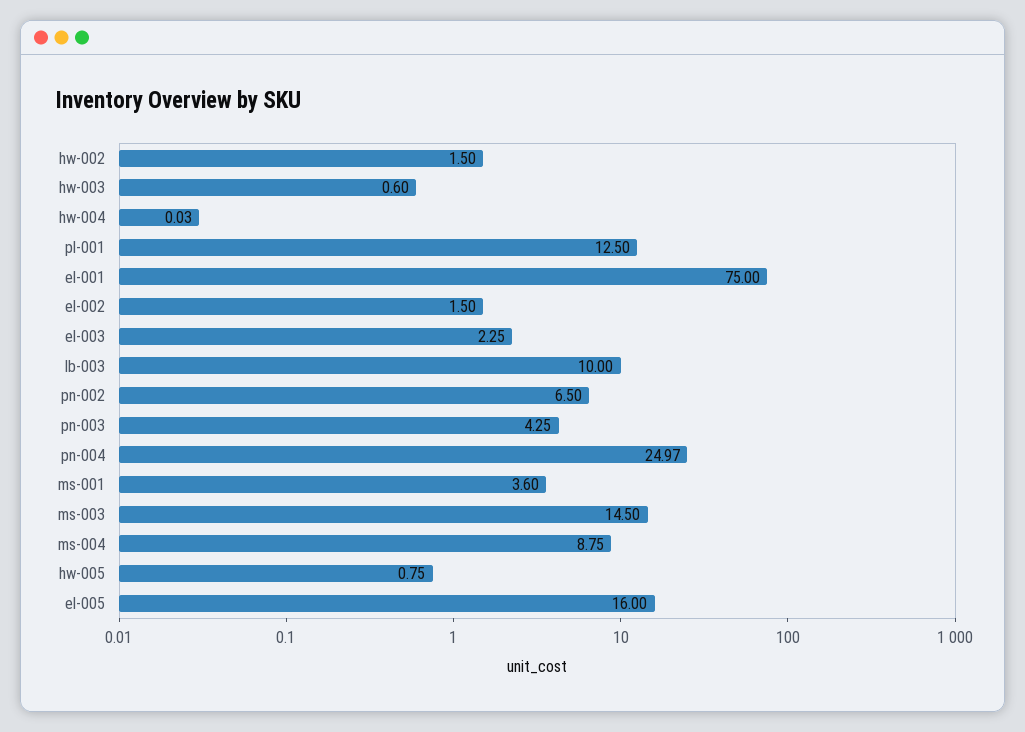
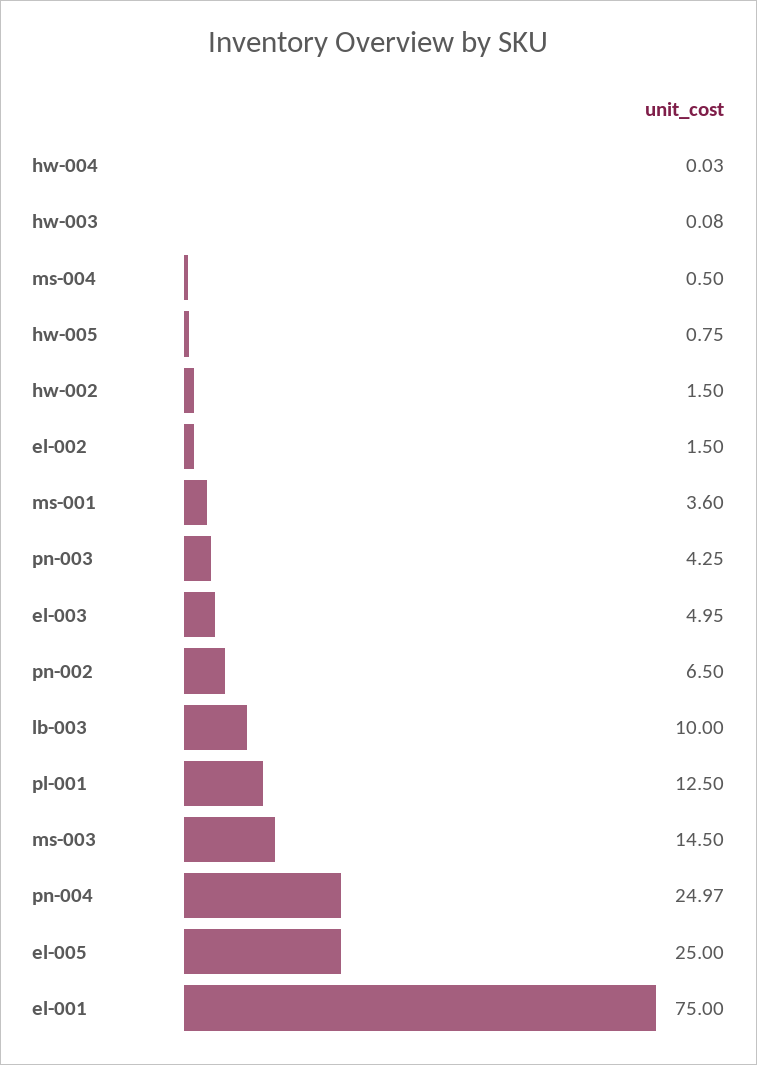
  {
    "hw-002": 1.5,
-   "hw-003": 0.6,
+   "hw-003": 0.08,
    "hw-004": 0.03,
    "pl-001": 12.5,
    "el-001": 75,
    "el-002": 1.5,
-   "el-003": 2.25,
+   "el-003": 4.95,
    "lb-003": 10,
    "pn-002": 6.5,
    "pn-003": 4.25,
    "pn-004": 24.97,
    "ms-001": 3.6,
    "ms-003": 14.5,
-   "ms-004": 8.75,
+   "ms-004": 0.5,
    "hw-005": 0.75,
-   "el-005": 16
+   "el-005": 25
  }

